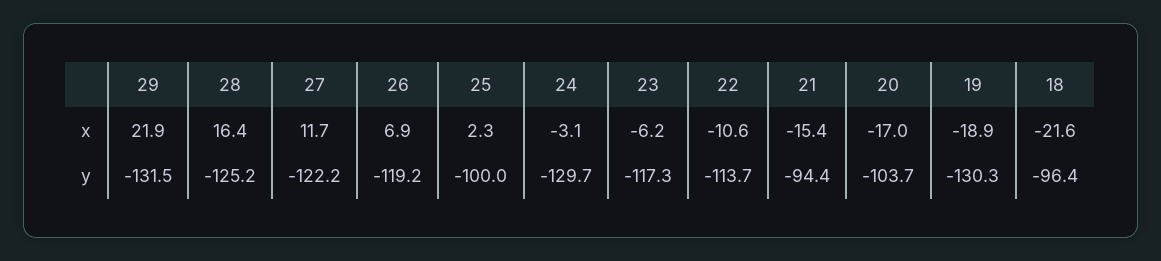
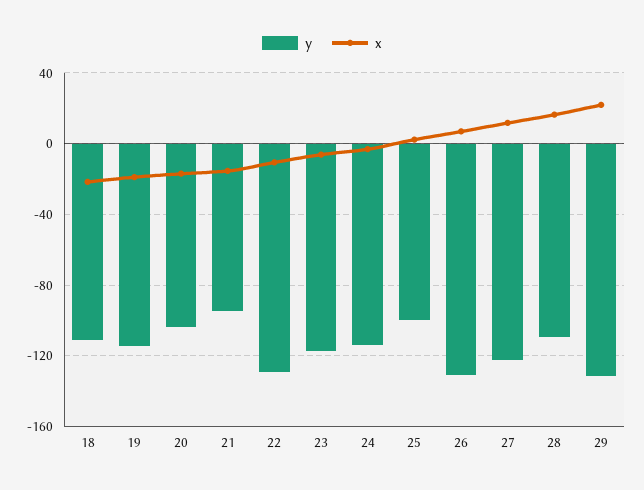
  {
    "x": {
      "29": 21.9,
      "28": 16.4,
      "27": 11.7,
      "26": 6.9,
      "25": 2.3,
      "24": -3.1,
      "23": -6.2,
      "22": -10.6,
      "21": -15.4,
      "20": -17,
      "19": -18.9,
      "18": -21.6
    },
    "y": {
      "29": -131.5,
-     "28": -125.2,
+     "28": -110,
      "27": -122.2,
-     "26": -119.2,
+     "26": -130,
      "25": -100,
-     "24": -129.7,
+     "24": -115,
      "23": -117.3,
-     "22": -113.7,
+     "22": -130,
      "21": -94.4,
      "20": -103.7,
-     "19": -130.3,
+     "19": -115,
-     "18": -96.4
+     "18": -110
    }
  }

